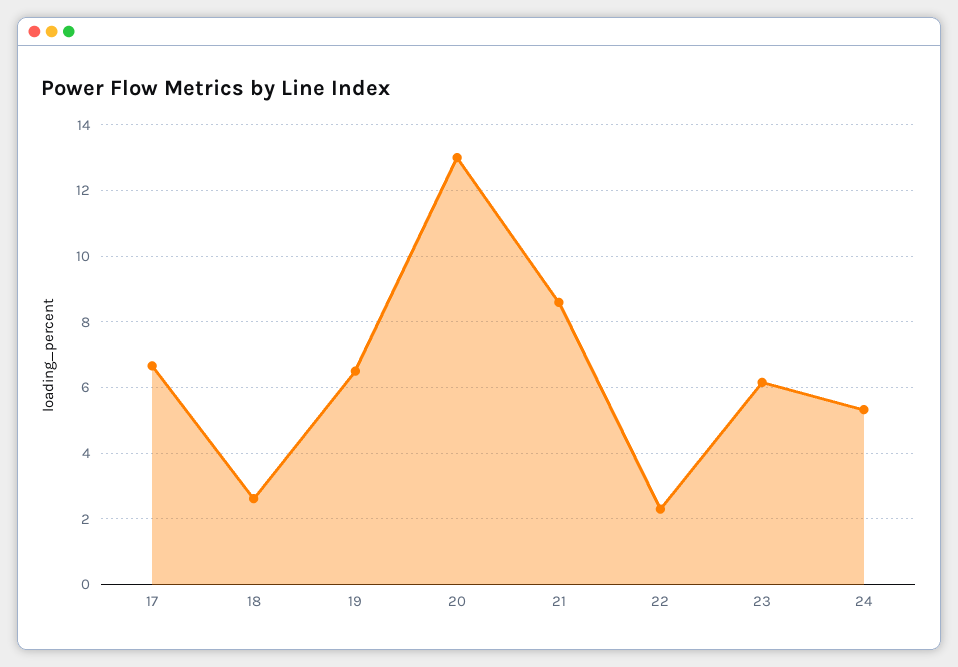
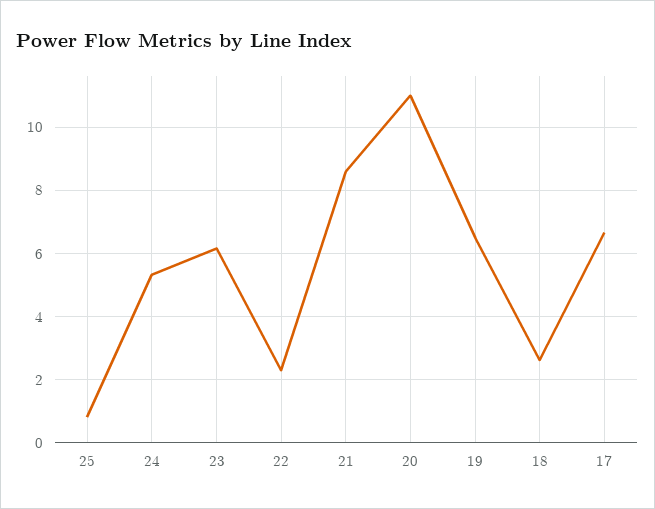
  {
    "17": 6.6,
    "18": 2.6,
    "19": 6.6,
-   "20": 13,
+   "20": 11,
    "21": 8.6,
    "22": 2.4,
    "23": 6.2,
-   "24": 5.4
+   "24": 5.4,
+   "25": 0.8
  }

